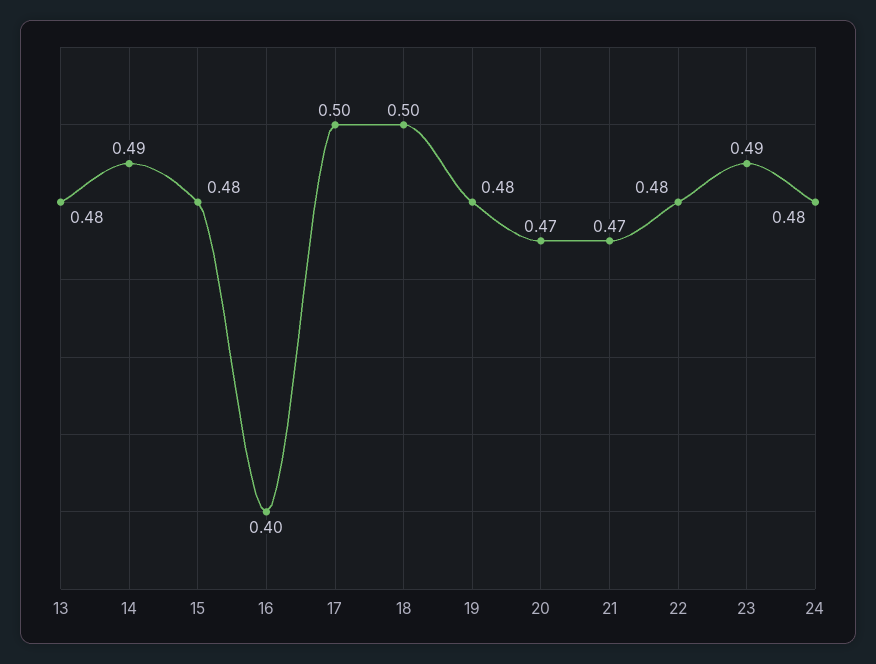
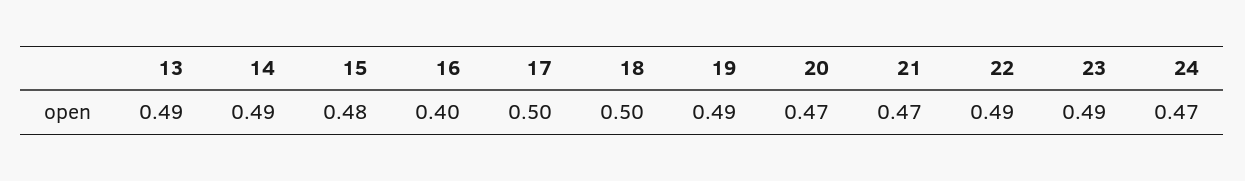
  {
-   "13": 0.48,
+   "13": 0.49,
    "14": 0.49,
    "15": 0.48,
    "16": 0.4,
    "17": 0.5,
    "18": 0.5,
-   "19": 0.48,
+   "19": 0.49,
    "20": 0.47,
    "21": 0.47,
-   "22": 0.48,
+   "22": 0.49,
    "23": 0.49,
-   "24": 0.48
+   "24": 0.47
  }

